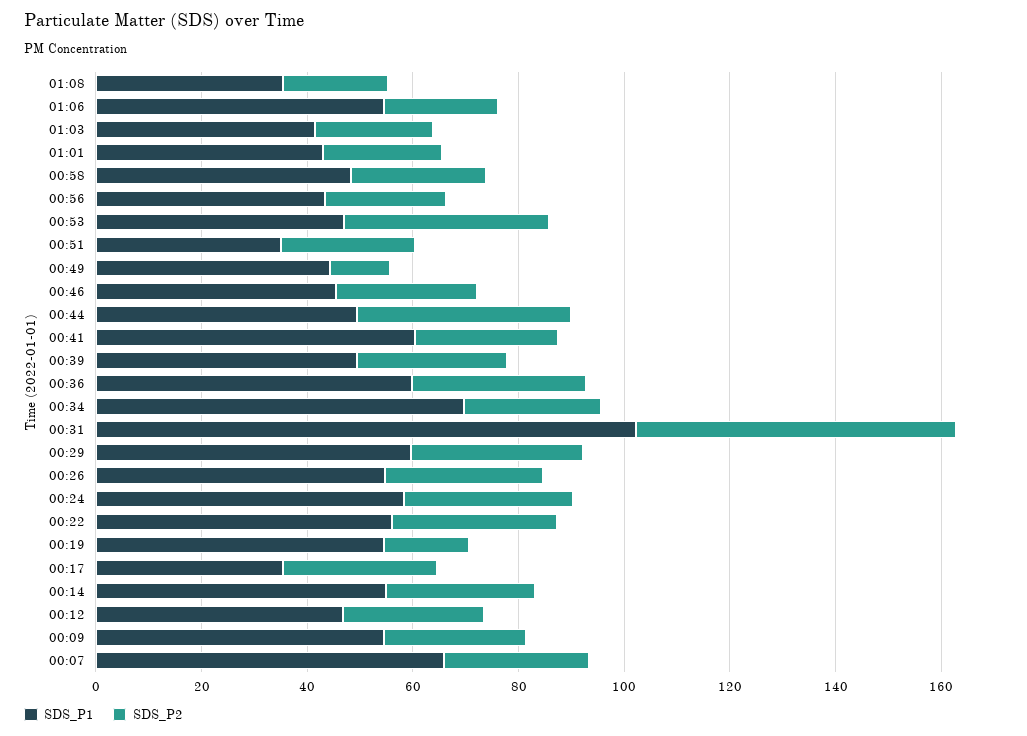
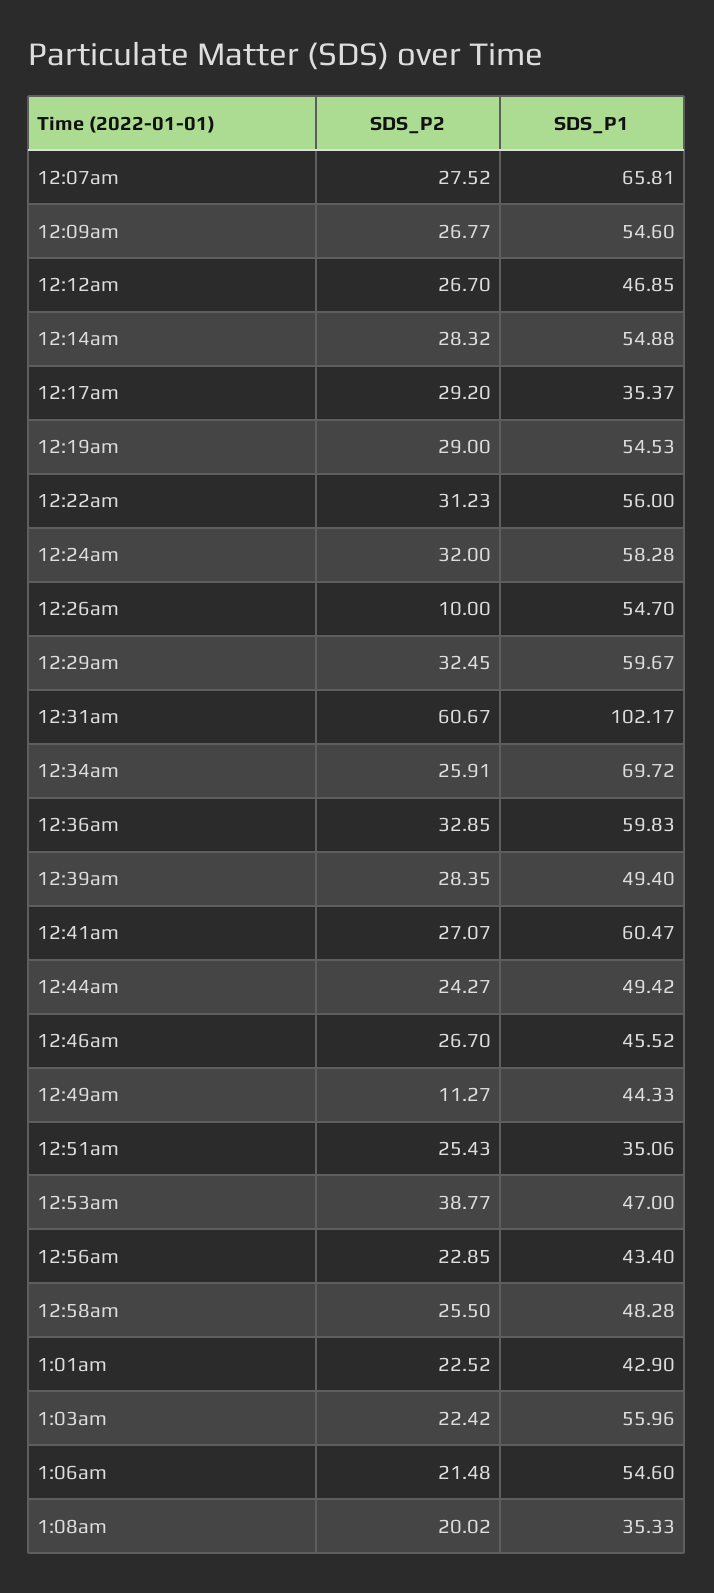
  {
    "SDS_P1": {
      "01:08": 35.33,
      "01:06": 54.6,
-     "01:03": 40,
+     "01:03": 55.96,
      "01:01": 42.9,
      "00:58": 48.28,
      "00:56": 43.4,
      "00:53": 47,
      "00:51": 35.06,
      "00:49": 44.33,
      "00:46": 45.52,
      "00:44": 49.42,
      "00:41": 60.47,
      "00:39": 49.4,
      "00:36": 59.83,
      "00:34": 69.72,
      "00:31": 102.17,
      "00:29": 59.67,
      "00:26": 54.7,
      "00:24": 58.28,
      "00:22": 56,
      "00:19": 54.53,
      "00:17": 35.37,
      "00:14": 54.88,
      "00:12": 46.85,
      "00:09": 54.6,
      "00:07": 65.81
    },
    "SDS_P2": {
      "01:08": 20.02,
      "01:06": 21.48,
      "01:03": 22.42,
      "01:01": 22.52,
      "00:58": 25.5,
      "00:56": 22.85,
      "00:53": 38.77,
      "00:51": 25.43,
      "00:49": 11.27,
      "00:46": 26.7,
-     "00:44": 40,
+     "00:44": 24.27,
      "00:41": 27.07,
      "00:39": 28.35,
      "00:36": 32.85,
      "00:34": 25.91,
      "00:31": 60.67,
      "00:29": 32.45,
-     "00:26": 30,
+     "00:26": 10,
      "00:24": 32,
      "00:22": 31.23,
-     "00:19": 15,
+     "00:19": 29,
      "00:17": 29.2,
      "00:14": 28.32,
      "00:12": 26.7,
      "00:09": 26.77,
      "00:07": 27.52
    }
  }

